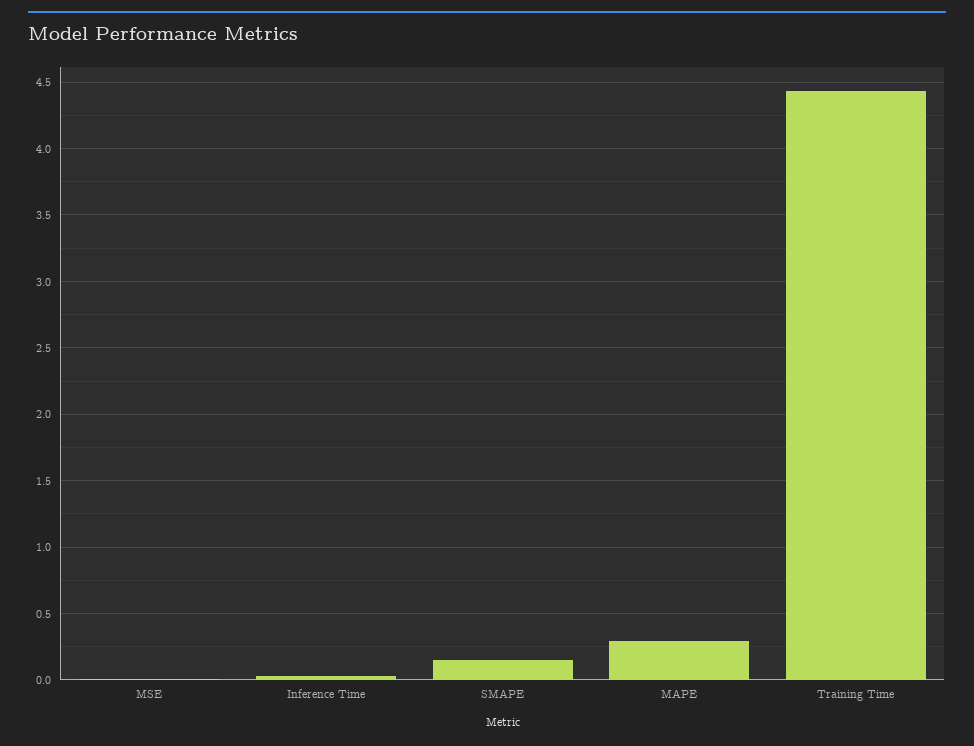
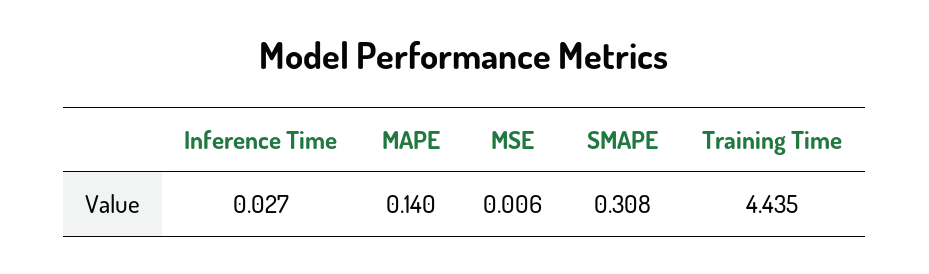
  {
    "MSE": 0.006,
    "Inference Time": 0.027,
-   "SMAPE": 0.15,
+   "SMAPE": 0.308,
-   "MAPE": 0.3,
+   "MAPE": 0.14,
    "Training Time": 4.435
  }

